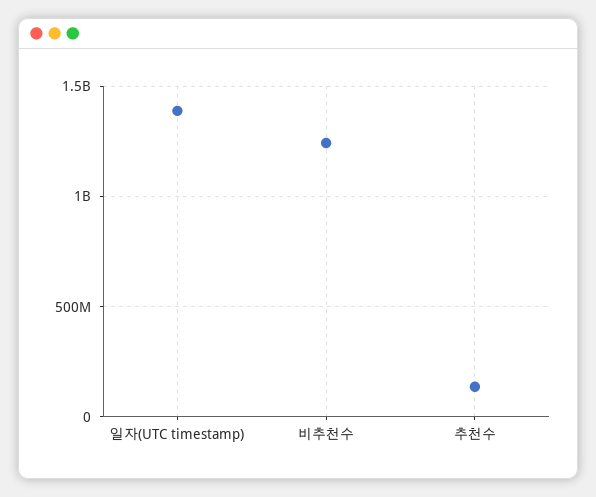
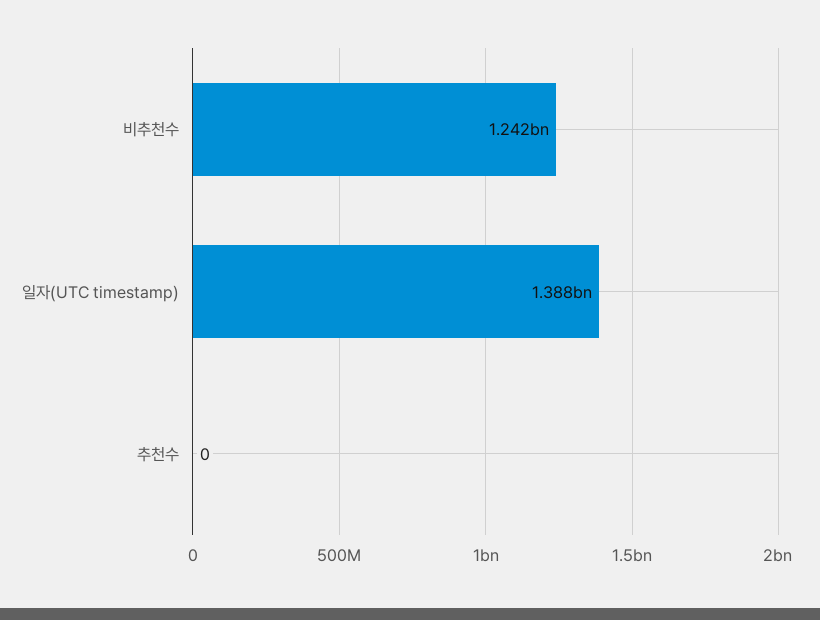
  {
    "일자(UTC timestamp)": 1388000000,
    "비추천수": 1242000000,
-   "추천수": 150000000
+   "추천수": 0
  }

